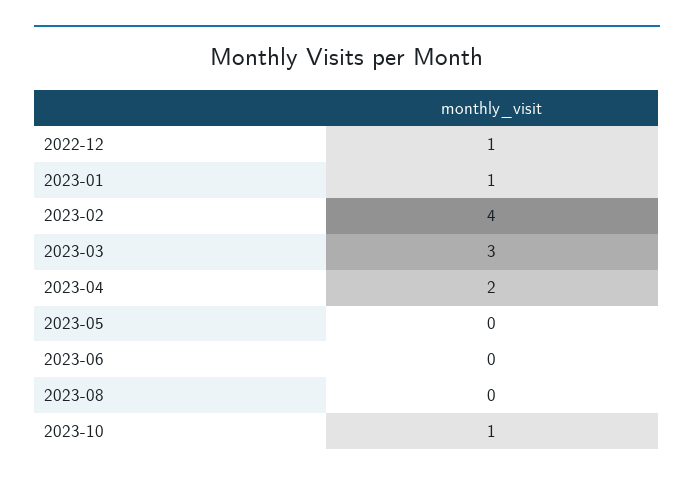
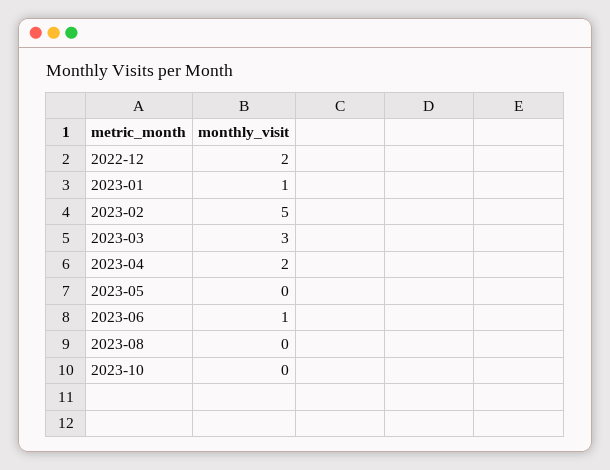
  {
-   "2022-12": 1,
+   "2022-12": 2,
    "2023-01": 1,
-   "2023-02": 4,
+   "2023-02": 5,
    "2023-03": 3,
    "2023-04": 2,
    "2023-05": 0,
-   "2023-06": 0,
+   "2023-06": 1,
    "2023-08": 0,
-   "2023-10": 1
+   "2023-10": 0
  }

